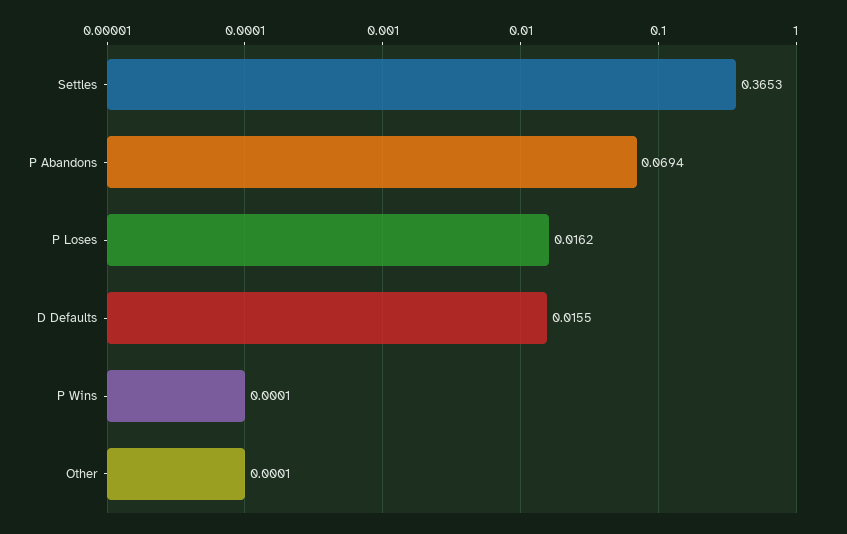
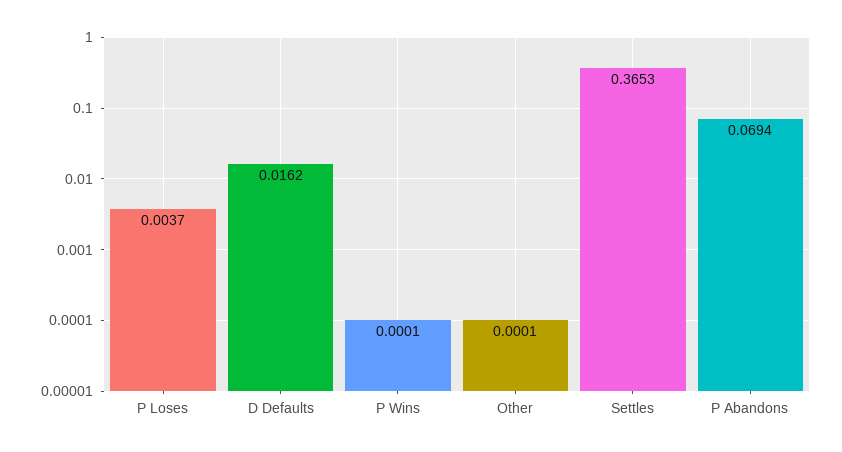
  {
    "Settles": 0.3653,
    "P Abandons": 0.0694,
-   "P Loses": 0.0162,
+   "P Loses": 0.0037,
-   "D Defaults": 0.0155,
+   "D Defaults": 0.0162,
    "P Wins": 0.0001,
    "Other": 0.0001
  }

